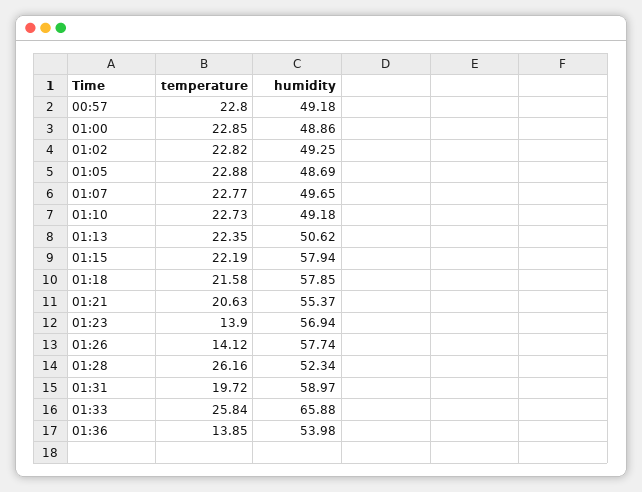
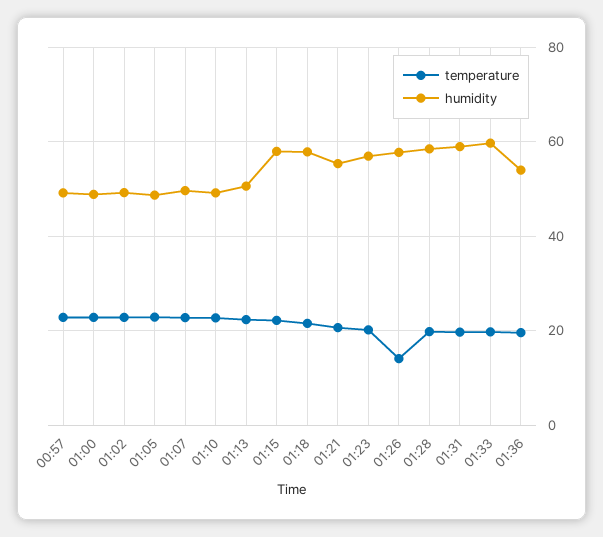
  {
    "temperature": {
      "00:57": 22.8,
      "01:00": 22.85,
      "01:02": 22.82,
      "01:05": 22.88,
      "01:07": 22.77,
      "01:10": 22.73,
      "01:13": 22.35,
      "01:15": 22.19,
      "01:18": 21.58,
      "01:21": 20.63,
-     "01:23": 13.9,
+     "01:23": 20,
      "01:26": 14.12,
-     "01:28": 26.16,
+     "01:28": 20,
      "01:31": 19.72,
-     "01:33": 25.84,
+     "01:33": 20,
-     "01:36": 13.85
+     "01:36": 20
    },
    "humidity": {
      "00:57": 49.18,
      "01:00": 48.86,
      "01:02": 49.25,
      "01:05": 48.69,
      "01:07": 49.65,
      "01:10": 49.18,
      "01:13": 50.62,
      "01:15": 57.94,
      "01:18": 57.85,
      "01:21": 55.37,
      "01:23": 56.94,
      "01:26": 57.74,
-     "01:28": 52.34,
+     "01:28": 58,
      "01:31": 58.97,
-     "01:33": 65.88,
+     "01:33": 60,
      "01:36": 53.98
    }
  }

